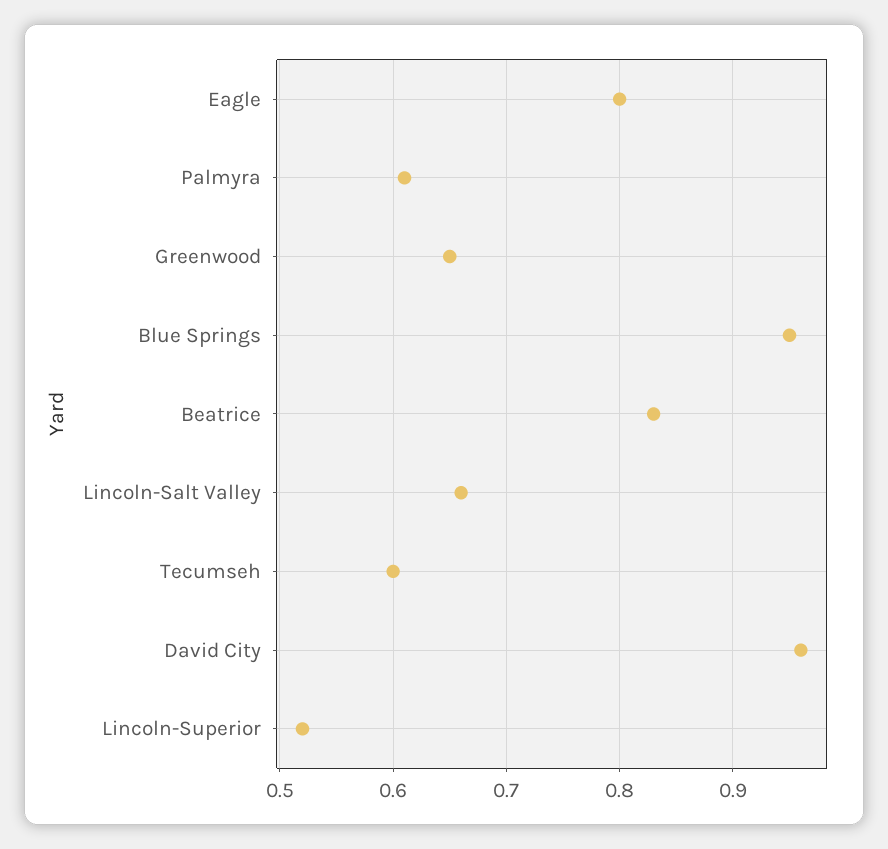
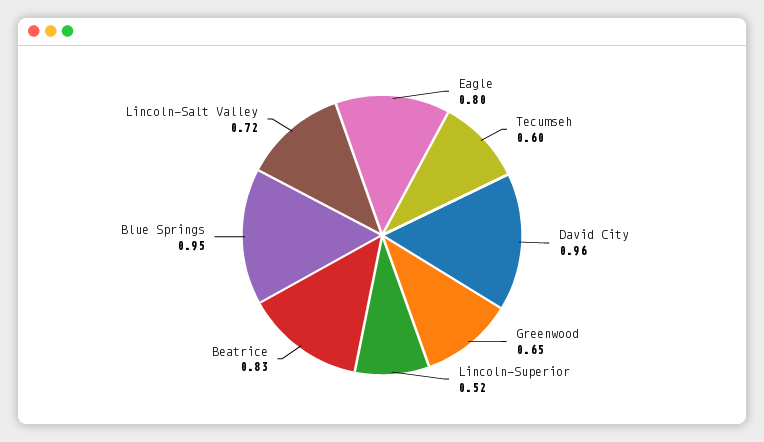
  {
    "Eagle": 0.8,
-   "Palmyra": 0.61,
    "Greenwood": 0.65,
    "Blue Springs": 0.95,
    "Beatrice": 0.83,
-   "Lincoln-Salt Valley": 0.66,
+   "Lincoln-Salt Valley": 0.72,
    "Tecumseh": 0.6,
    "David City": 0.96,
    "Lincoln-Superior": 0.52
  }

